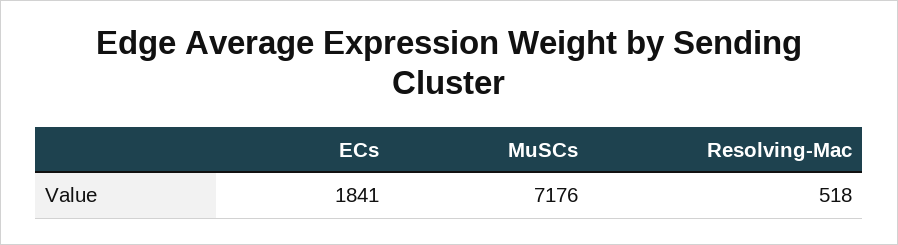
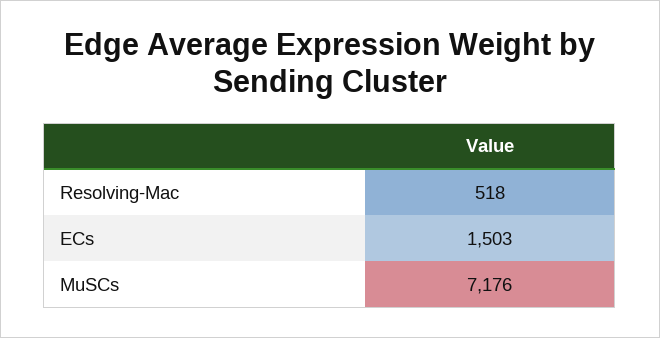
  {
-   "ECs": 1841,
+   "ECs": 1503,
    "MuSCs": 7176,
    "Resolving-Mac": 518
  }

